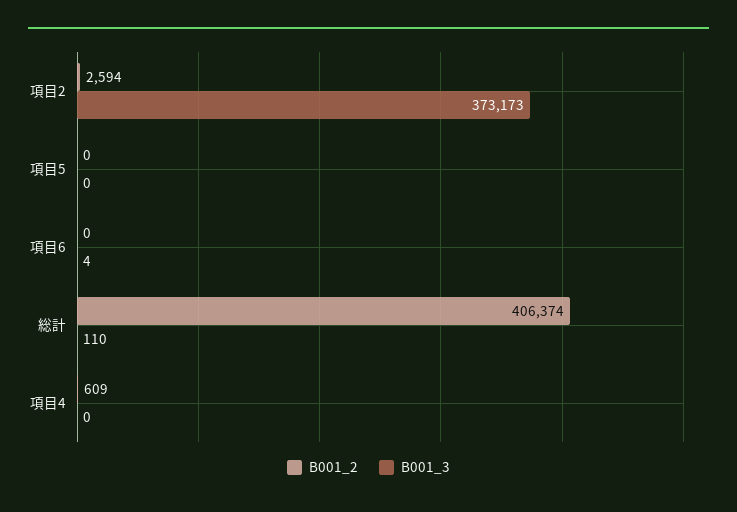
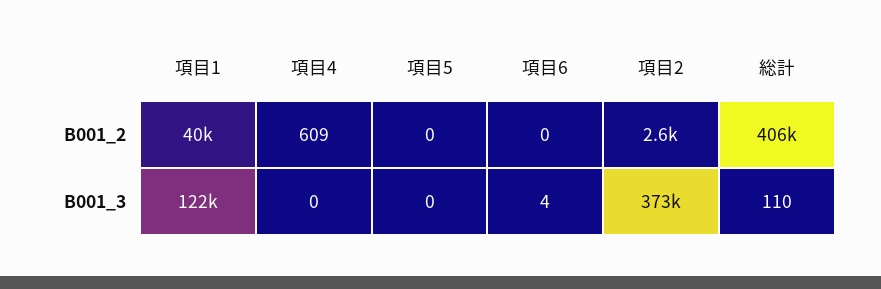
  {
    "B001_2": {
      "項目2": 2594,
      "項目5": 0,
      "項目6": 0,
      "総計": 406374,
-     "項目4": 609
+     "項目4": 609,
+     "項目1": 40000
    },
    "B001_3": {
      "項目2": 373173,
      "項目5": 0,
      "項目6": 4,
      "総計": 110,
-     "項目4": 0
+     "項目4": 0,
+     "項目1": 122000
    }
  }

